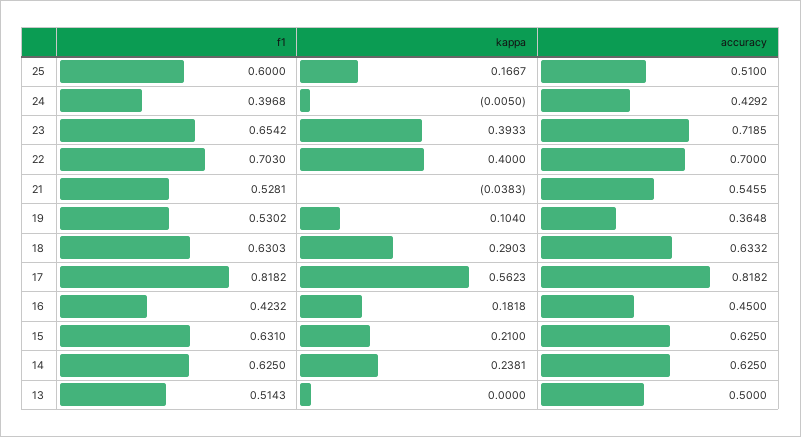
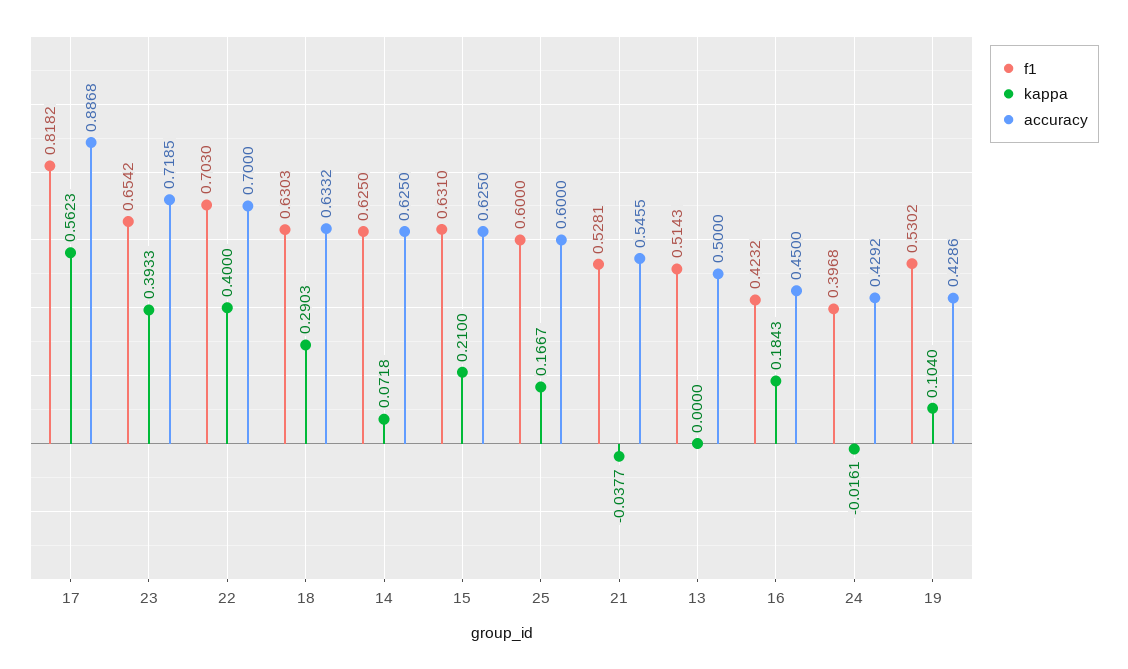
  {
    "f1": {
      "25": 0.6,
      "24": 0.3968,
      "23": 0.6542,
      "22": 0.703,
      "21": 0.5281,
      "19": 0.5302,
      "18": 0.6303,
      "17": 0.8182,
      "16": 0.4232,
      "15": 0.631,
      "14": 0.625,
      "13": 0.5143
    },
    "kappa": {
      "25": 0.1667,
-     "24": -0.005,
+     "24": -0.0161,
      "23": 0.3933,
      "22": 0.4,
-     "21": -0.0383,
+     "21": -0.0377,
      "19": 0.104,
      "18": 0.2903,
      "17": 0.5623,
-     "16": 0.1818,
+     "16": 0.1843,
      "15": 0.21,
-     "14": 0.2381,
+     "14": 0.0718,
      "13": 0
    },
    "accuracy": {
-     "25": 0.51,
+     "25": 0.6,
      "24": 0.4292,
      "23": 0.7185,
      "22": 0.7,
      "21": 0.5455,
-     "19": 0.3648,
+     "19": 0.4286,
      "18": 0.6332,
-     "17": 0.8182,
+     "17": 0.8868,
      "16": 0.45,
      "15": 0.625,
      "14": 0.625,
      "13": 0.5
    }
  }

